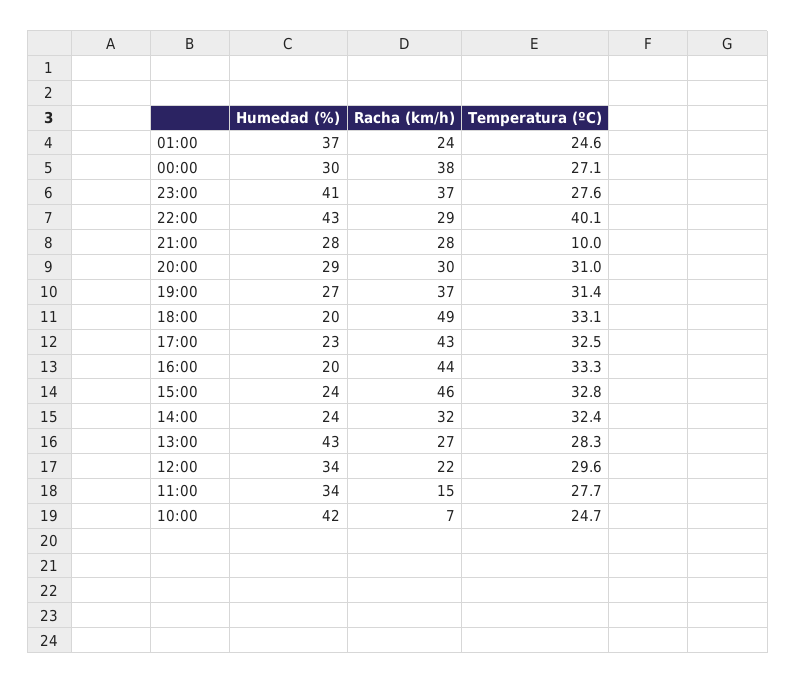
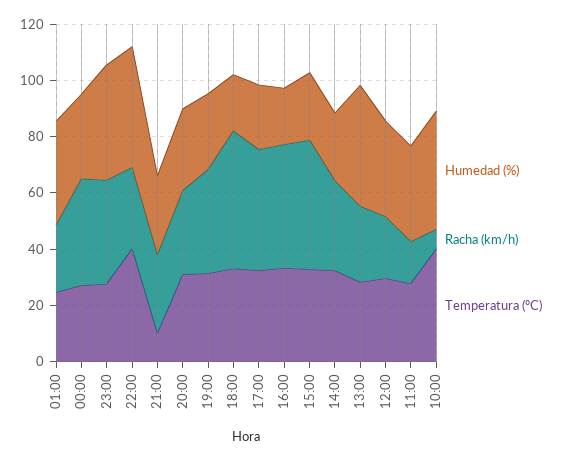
  {
    "Humedad (%)": {
      "01:00": 37,
      "00:00": 30,
      "23:00": 41,
      "22:00": 43,
      "21:00": 28,
      "20:00": 29,
      "19:00": 27,
      "18:00": 20,
      "17:00": 23,
      "16:00": 20,
      "15:00": 24,
      "14:00": 24,
      "13:00": 43,
      "12:00": 34,
      "11:00": 34,
      "10:00": 42
    },
    "Racha (km/h)": {
      "01:00": 24,
      "00:00": 38,
      "23:00": 37,
      "22:00": 29,
      "21:00": 28,
      "20:00": 30,
      "19:00": 37,
      "18:00": 49,
      "17:00": 43,
      "16:00": 44,
      "15:00": 46,
      "14:00": 32,
      "13:00": 27,
      "12:00": 22,
      "11:00": 15,
      "10:00": 7
    },
    "Temperatura (ºC)": {
      "01:00": 24.6,
      "00:00": 27.1,
      "23:00": 27.6,
      "22:00": 40.1,
      "21:00": 10,
      "20:00": 31,
      "19:00": 31.4,
      "18:00": 33.1,
      "17:00": 32.5,
      "16:00": 33.3,
      "15:00": 32.8,
      "14:00": 32.4,
      "13:00": 28.3,
      "12:00": 29.6,
      "11:00": 27.7,
-     "10:00": 24.7
+     "10:00": 40
    }
  }

